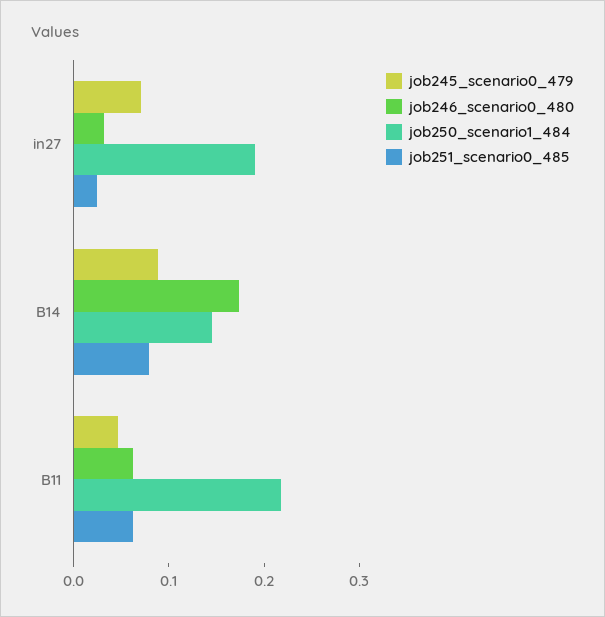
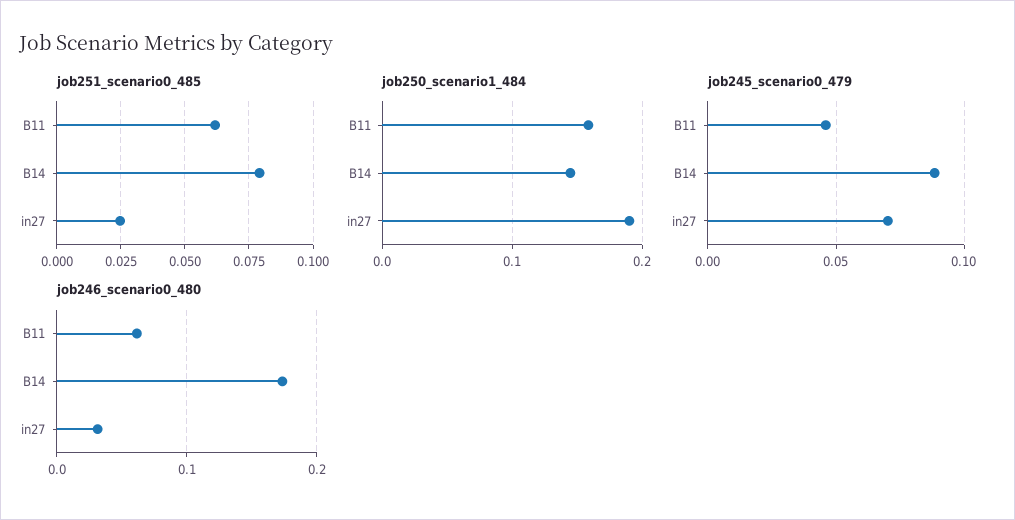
  {
    "job245_scenario0_479": {
      "in27": 0.07,
      "B14": 0.09,
      "B11": 0.045
    },
    "job246_scenario0_480": {
      "in27": 0.03,
      "B14": 0.17,
      "B11": 0.06
    },
    "job250_scenario1_484": {
      "in27": 0.19,
      "B14": 0.14,
-     "B11": 0.22
+     "B11": 0.16
    },
    "job251_scenario0_485": {
      "in27": 0.025,
      "B14": 0.08,
      "B11": 0.0625
    }
  }

